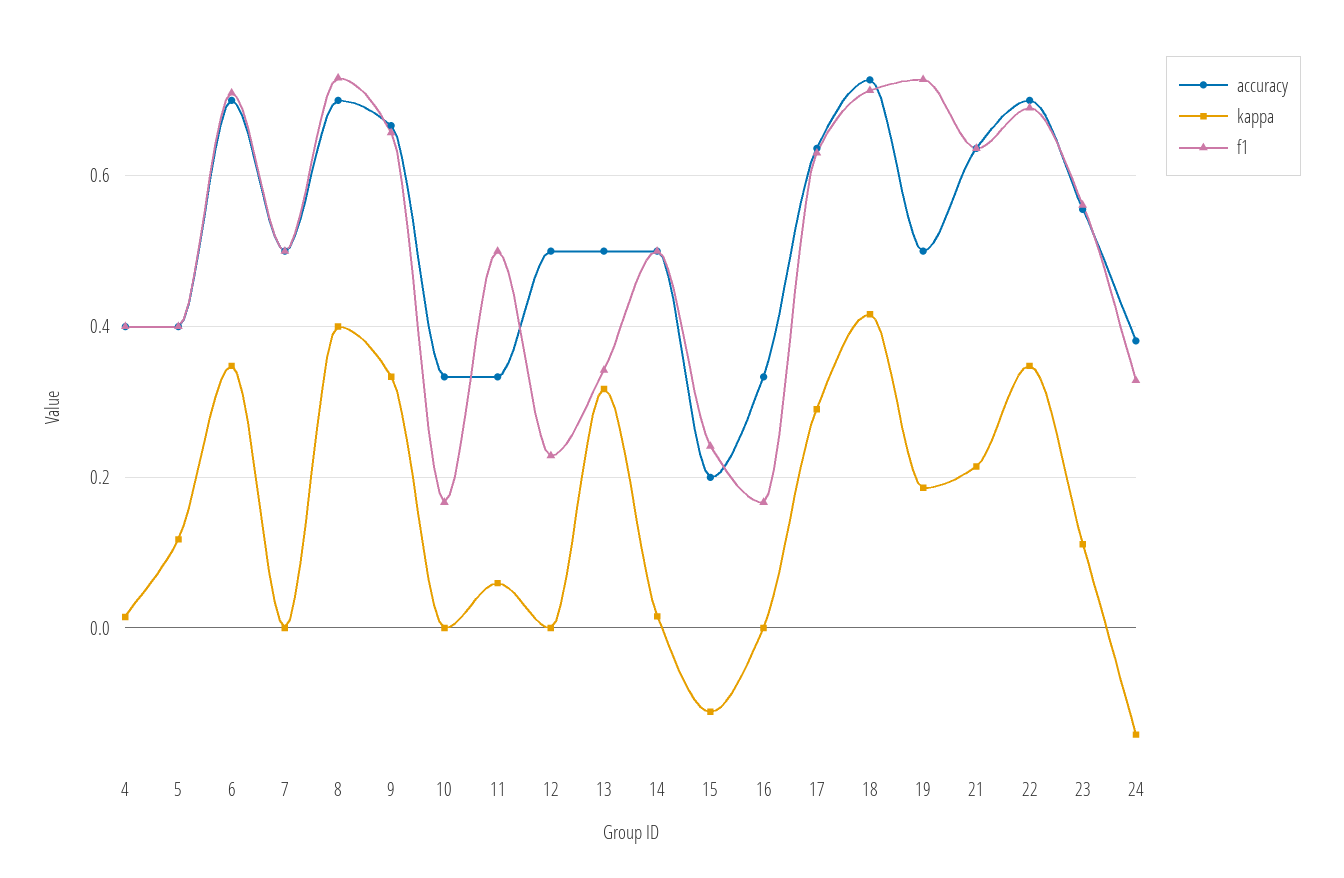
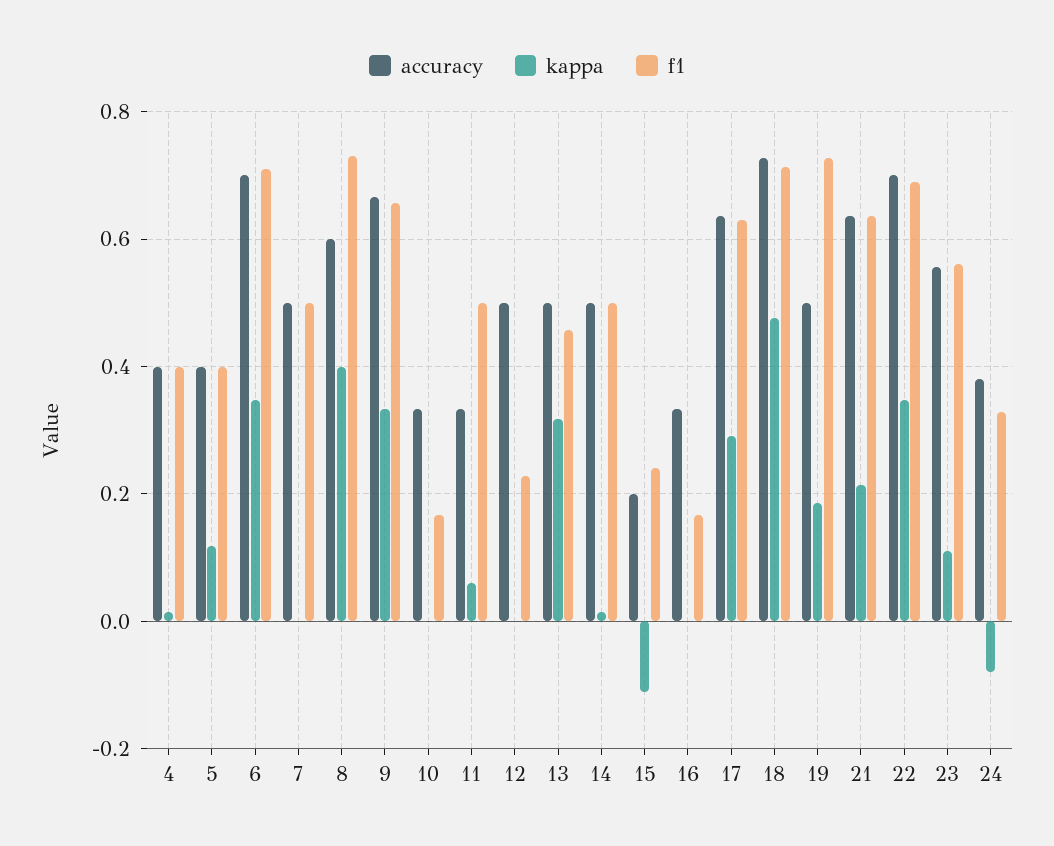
  {
    "accuracy": {
      "4": 0.4,
      "5": 0.4,
      "6": 0.7,
      "7": 0.5,
-     "8": 0.7,
+     "8": 0.6,
      "9": 0.66,
      "10": 0.34,
      "11": 0.34,
      "12": 0.5,
      "13": 0.5,
      "14": 0.5,
      "15": 0.2,
      "16": 0.34,
      "17": 0.64,
      "18": 0.72,
      "19": 0.5,
      "21": 0.64,
      "22": 0.7,
      "23": 0.56,
      "24": 0.38
    },
    "kappa": {
      "4": 0.02,
      "5": 0.12,
      "6": 0.34,
      "7": 0,
      "8": 0.4,
      "9": 0.34,
      "10": 0,
      "11": 0.06,
      "12": 0,
      "13": 0.32,
      "14": 0.02,
      "15": -0.12,
      "16": 0,
      "17": 0.3,
-     "18": 0.42,
+     "18": 0.48,
      "19": 0.18,
      "21": 0.22,
      "22": 0.34,
      "23": 0.12,
-     "24": -0.14
+     "24": -0.08
    },
    "f1": {
      "4": 0.4,
      "5": 0.4,
      "6": 0.7,
      "7": 0.5,
      "8": 0.72,
      "9": 0.66,
      "10": 0.16,
      "11": 0.5,
      "12": 0.22,
-     "13": 0.34,
+     "13": 0.46,
      "14": 0.5,
      "15": 0.24,
      "16": 0.16,
      "17": 0.64,
      "18": 0.72,
      "19": 0.72,
      "21": 0.64,
      "22": 0.7,
      "23": 0.56,
      "24": 0.32
    }
  }

